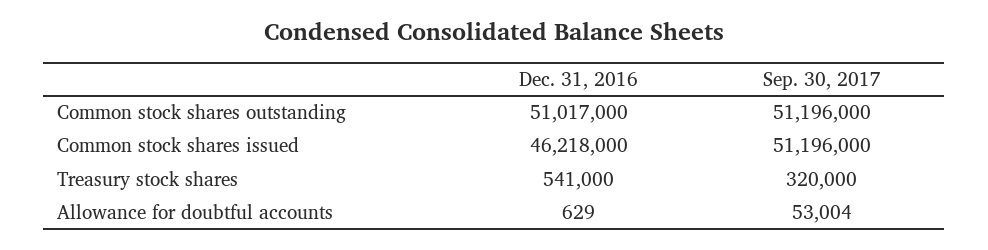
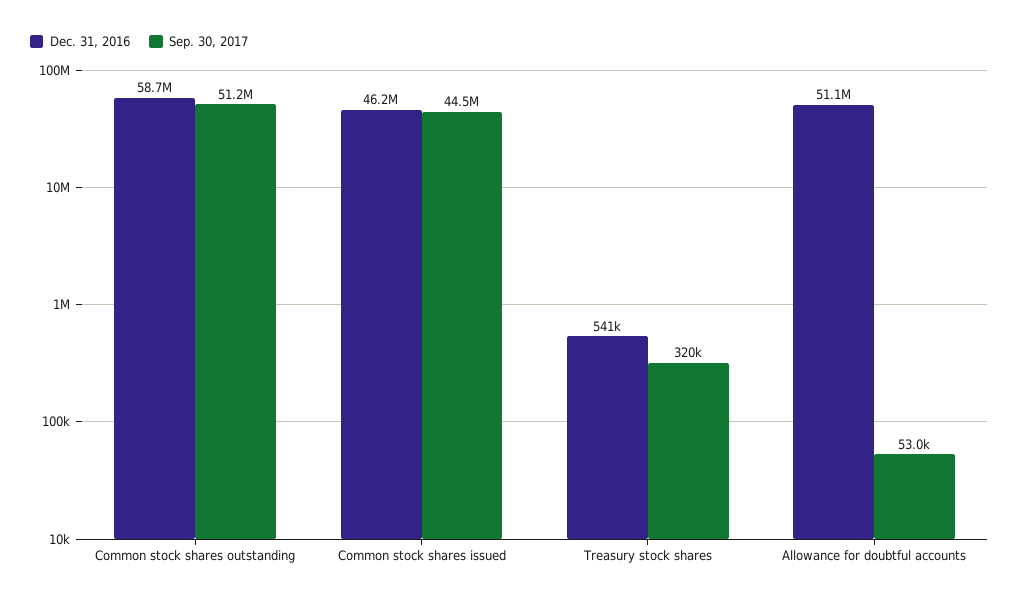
  {
    "Dec. 31, 2016": {
-     "Common stock shares outstanding": 51017000,
+     "Common stock shares outstanding": 58700000,
      "Common stock shares issued": 46218000,
      "Treasury stock shares": 541000,
-     "Allowance for doubtful accounts": 629
+     "Allowance for doubtful accounts": 51100000
    },
    "Sep. 30, 2017": {
      "Common stock shares outstanding": 51196000,
-     "Common stock shares issued": 51196000,
+     "Common stock shares issued": 44500000,
      "Treasury stock shares": 320000,
      "Allowance for doubtful accounts": 53004
    }
  }

